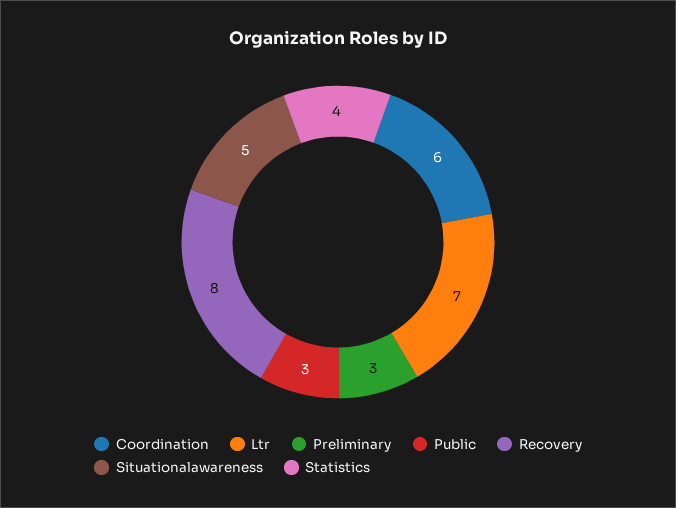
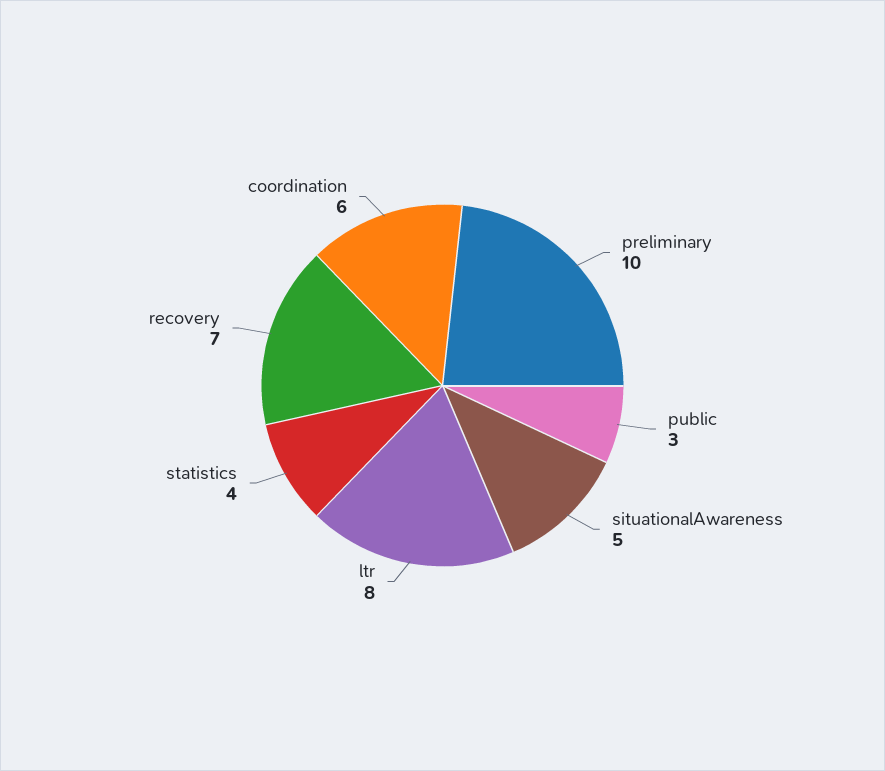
  {
    "Coordination": 6,
-   "Ltr": 7,
+   "Ltr": 8,
-   "Preliminary": 3,
+   "Preliminary": 10,
    "Public": 3,
-   "Recovery": 8,
+   "Recovery": 7,
    "Situationalawareness": 5,
    "Statistics": 4
  }

